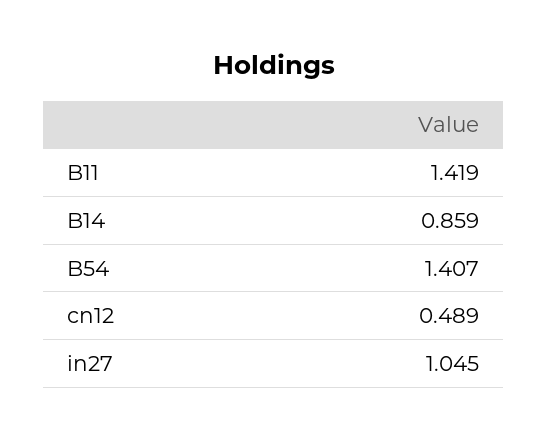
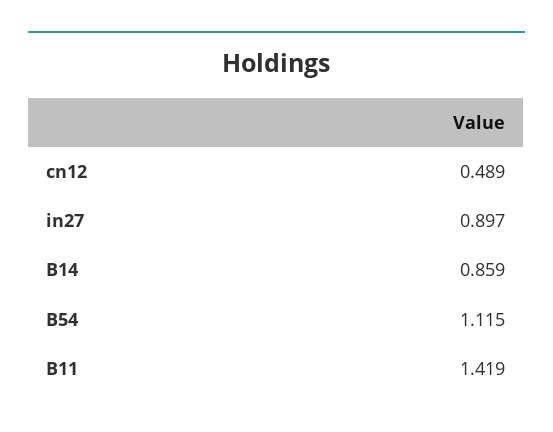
  {
    "B11": 1.419,
    "B14": 0.859,
-   "B54": 1.407,
+   "B54": 1.115,
    "cn12": 0.489,
-   "in27": 1.045
+   "in27": 0.897
  }

